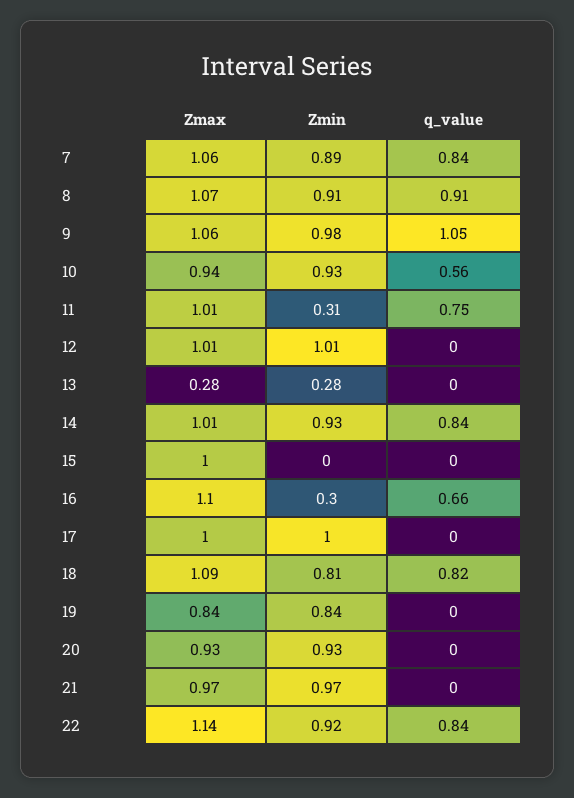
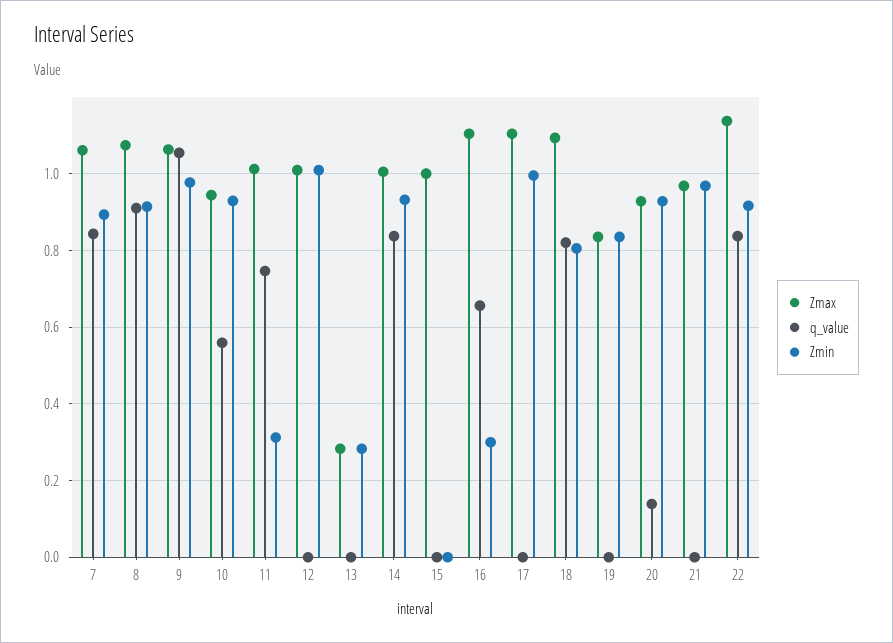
  {
    "Zmax": {
      "7": 1.06,
      "8": 1.07,
      "9": 1.06,
      "10": 0.94,
      "11": 1.01,
      "12": 1.01,
      "13": 0.28,
      "14": 1.01,
      "15": 1,
      "16": 1.1,
-     "17": 1,
+     "17": 1.1,
      "18": 1.09,
      "19": 0.84,
      "20": 0.93,
      "21": 0.97,
      "22": 1.14
    },
    "Zmin": {
      "7": 0.89,
      "8": 0.91,
      "9": 0.98,
      "10": 0.93,
      "11": 0.31,
      "12": 1.01,
      "13": 0.28,
      "14": 0.93,
      "15": 0,
      "16": 0.3,
      "17": 1,
      "18": 0.81,
      "19": 0.84,
      "20": 0.93,
      "21": 0.97,
      "22": 0.92
    },
    "q_value": {
      "7": 0.84,
      "8": 0.91,
      "9": 1.05,
      "10": 0.56,
      "11": 0.75,
      "12": 0,
      "13": 0,
      "14": 0.84,
      "15": 0,
      "16": 0.66,
      "17": 0,
      "18": 0.82,
      "19": 0,
-     "20": 0,
+     "20": 0.14,
      "21": 0,
      "22": 0.84
    }
  }

